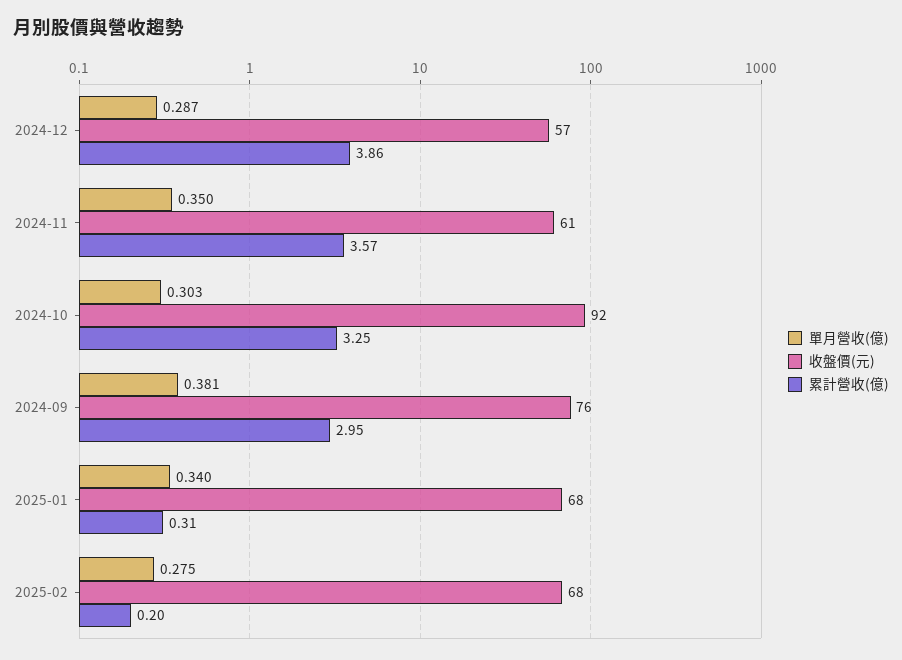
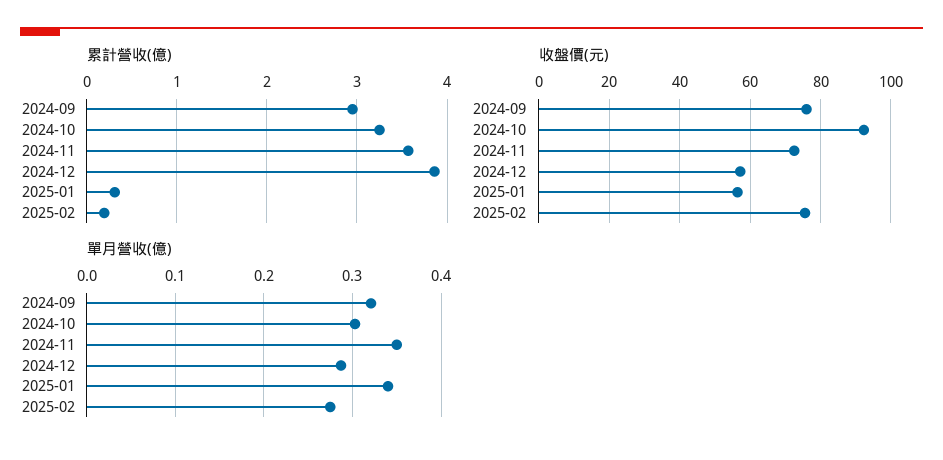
  {
    "單月營收(億)": {
      "2024-12": 0.287,
      "2024-11": 0.35,
      "2024-10": 0.303,
-     "2024-09": 0.381,
+     "2024-09": 0.32,
      "2025-01": 0.34,
      "2025-02": 0.275
    },
    "收盤價(元)": {
      "2024-12": 57,
-     "2024-11": 61,
+     "2024-11": 72,
      "2024-10": 92,
      "2024-09": 76,
-     "2025-01": 68,
+     "2025-01": 56,
-     "2025-02": 68
+     "2025-02": 76
    },
    "累計營收(億)": {
      "2024-12": 3.86,
      "2024-11": 3.57,
      "2024-10": 3.25,
      "2024-09": 2.95,
      "2025-01": 0.31,
      "2025-02": 0.2
    }
  }

